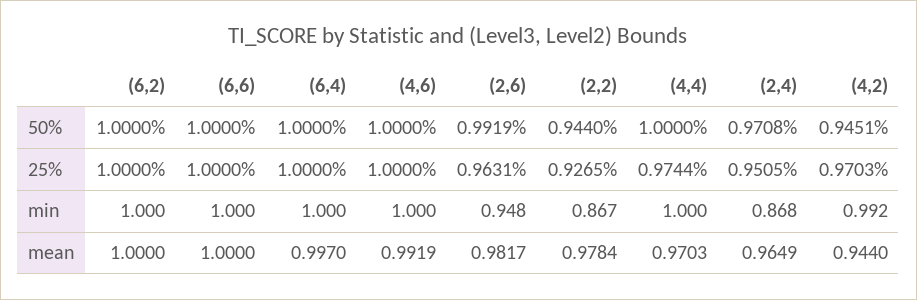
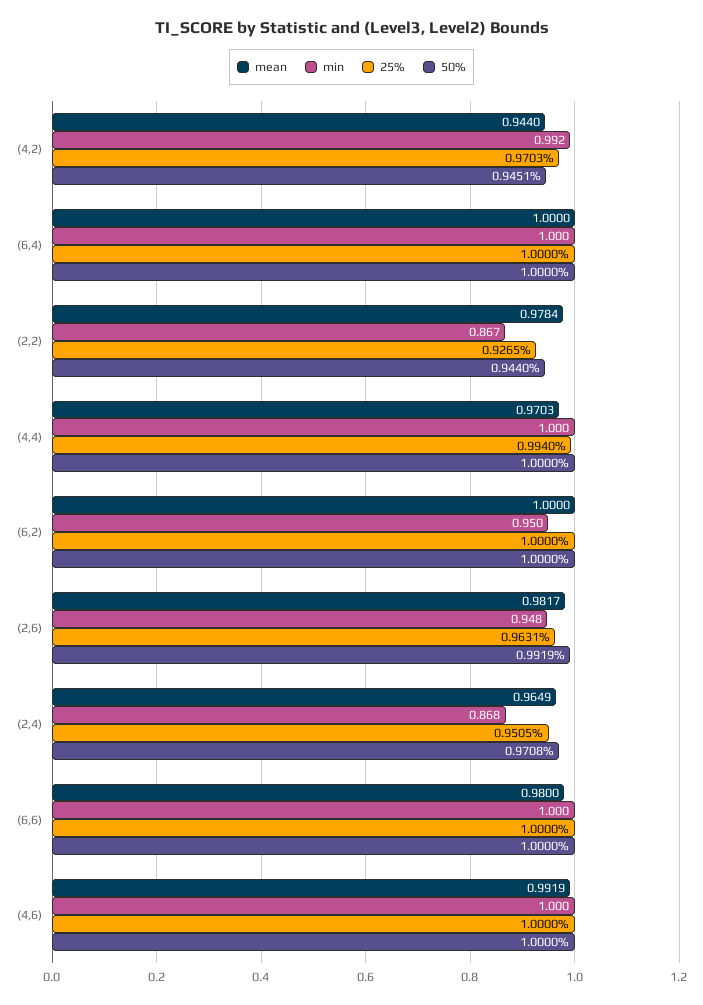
  {
    "50%": {
      "(6,2)": 1,
      "(6,6)": 1,
      "(6,4)": 1,
      "(4,6)": 1,
      "(2,6)": 0.9919,
      "(2,2)": 0.944,
      "(4,4)": 1,
      "(2,4)": 0.9708,
      "(4,2)": 0.9451
    },
    "25%": {
      "(6,2)": 1,
      "(6,6)": 1,
      "(6,4)": 1,
      "(4,6)": 1,
      "(2,6)": 0.9631,
      "(2,2)": 0.9265,
-     "(4,4)": 0.9744,
+     "(4,4)": 0.994,
      "(2,4)": 0.9505,
      "(4,2)": 0.9703
    },
    "min": {
-     "(6,2)": 1,
+     "(6,2)": 0.95,
      "(6,6)": 1,
      "(6,4)": 1,
      "(4,6)": 1,
      "(2,6)": 0.948,
      "(2,2)": 0.867,
      "(4,4)": 1,
      "(2,4)": 0.868,
      "(4,2)": 0.992
    },
    "mean": {
      "(6,2)": 1,
-     "(6,6)": 1,
+     "(6,6)": 0.98,
-     "(6,4)": 0.997,
+     "(6,4)": 1,
      "(4,6)": 0.9919,
      "(2,6)": 0.9817,
      "(2,2)": 0.9784,
      "(4,4)": 0.9703,
      "(2,4)": 0.9649,
      "(4,2)": 0.944
    }
  }

